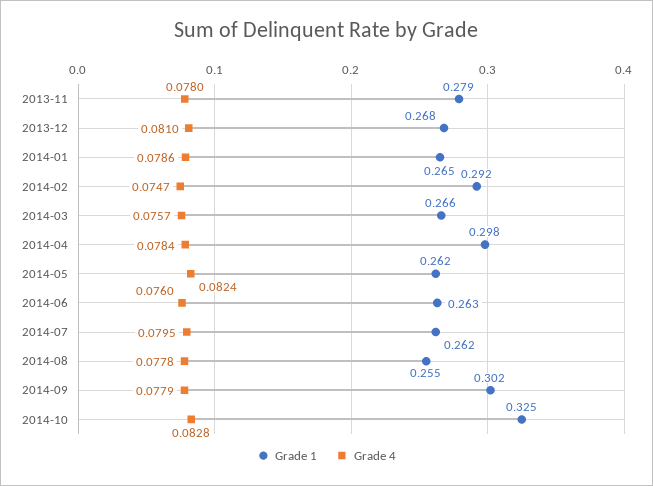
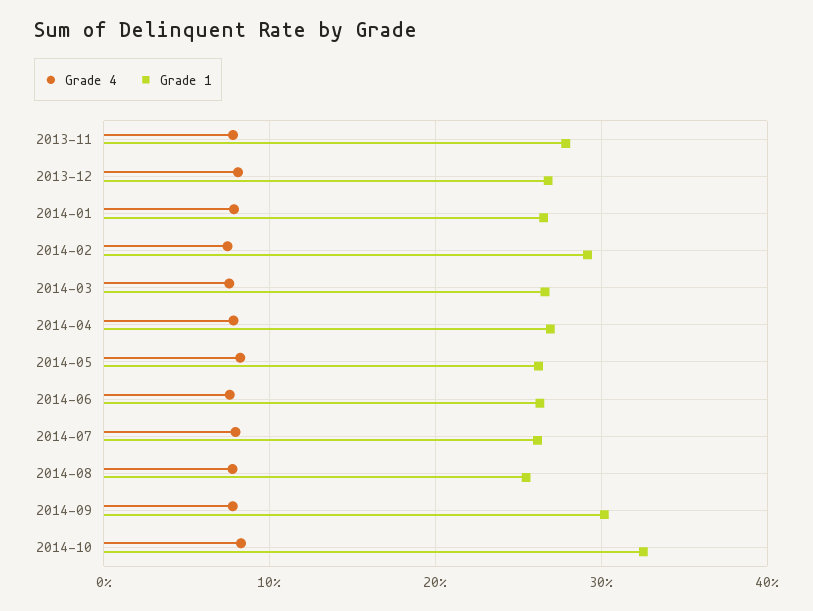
  {
    "Grade 1": {
      "2013-11": 0.279,
      "2013-12": 0.268,
      "2014-01": 0.265,
      "2014-02": 0.292,
      "2014-03": 0.266,
-     "2014-04": 0.298,
+     "2014-04": 0.27,
      "2014-05": 0.262,
      "2014-06": 0.263,
      "2014-07": 0.262,
      "2014-08": 0.255,
      "2014-09": 0.302,
      "2014-10": 0.325
    },
    "Grade 4": {
      "2013-11": 0.078,
      "2013-12": 0.081,
      "2014-01": 0.0786,
      "2014-02": 0.0747,
      "2014-03": 0.0757,
      "2014-04": 0.0784,
      "2014-05": 0.0824,
      "2014-06": 0.076,
      "2014-07": 0.0795,
      "2014-08": 0.0778,
      "2014-09": 0.0779,
      "2014-10": 0.0828
    }
  }

